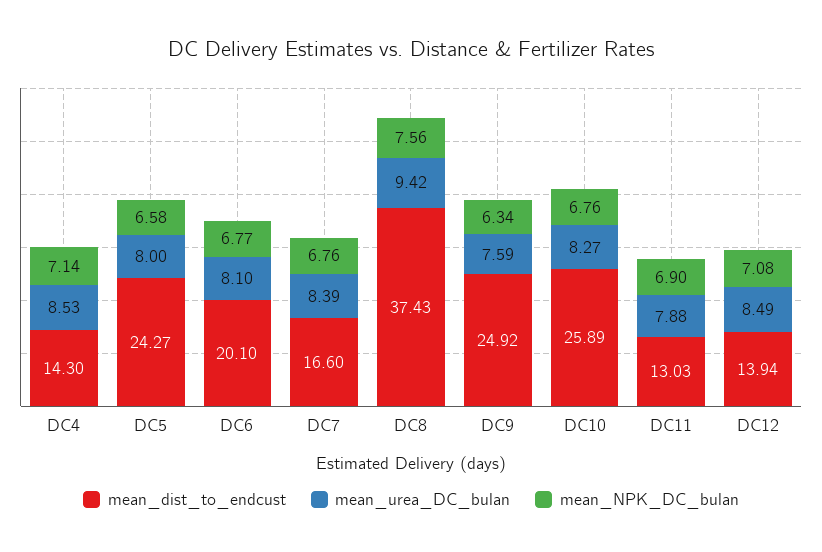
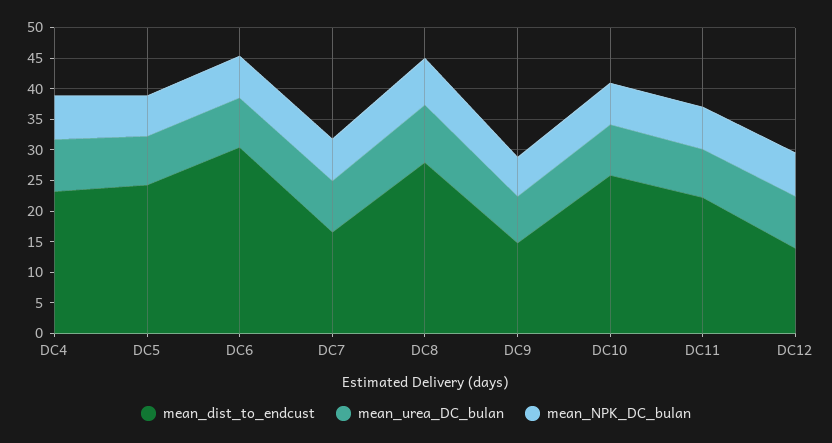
  {
    "mean_dist_to_endcust": {
-     "DC4": 14.3,
+     "DC4": 22.5,
      "DC5": 24.27,
-     "DC6": 20.1,
+     "DC6": 30,
      "DC7": 16.6,
-     "DC8": 37.43,
+     "DC8": 27.5,
-     "DC9": 24.92,
+     "DC9": 15,
      "DC10": 25.89,
-     "DC11": 13.03,
+     "DC11": 22.5,
      "DC12": 13.94
    },
    "mean_urea_DC_bulan": {
      "DC4": 8.53,
      "DC5": 8,
      "DC6": 8.1,
      "DC7": 8.39,
      "DC8": 9.42,
      "DC9": 7.59,
      "DC10": 8.27,
      "DC11": 7.88,
      "DC12": 8.49
    },
    "mean_NPK_DC_bulan": {
      "DC4": 7.14,
      "DC5": 6.58,
      "DC6": 6.77,
      "DC7": 6.76,
      "DC8": 7.56,
      "DC9": 6.34,
      "DC10": 6.76,
      "DC11": 6.9,
      "DC12": 7.08
    }
  }

